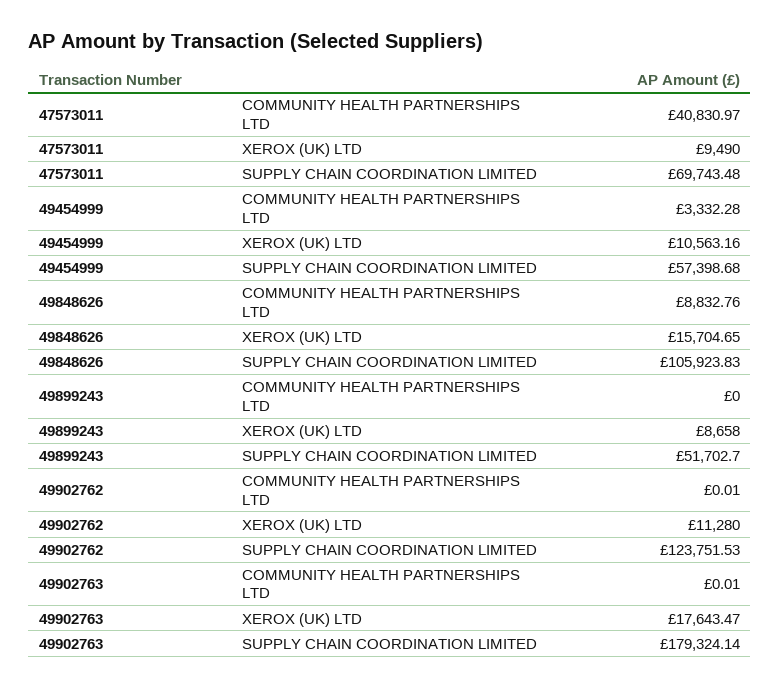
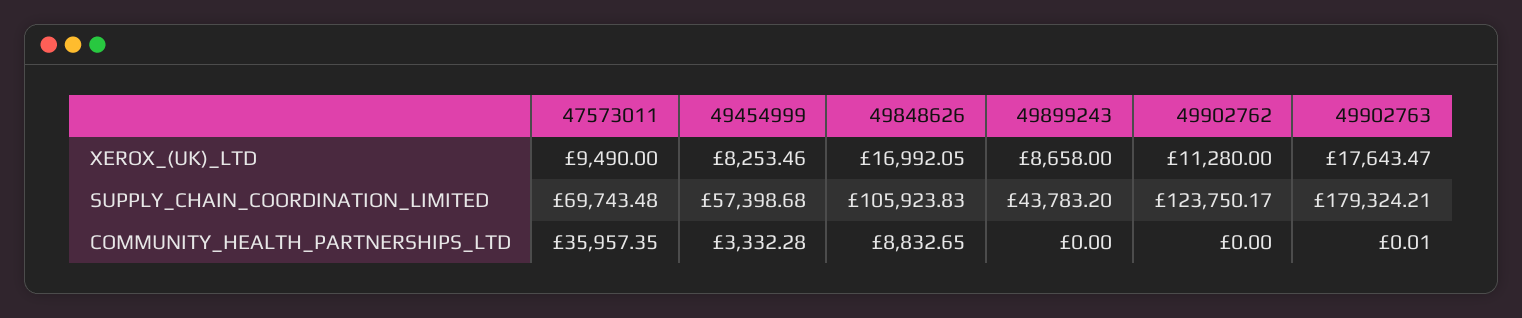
  {
    "47573011": {
-     "COMMUNITY HEALTH PARTNERSHIPS LTD": 40830.97,
+     "COMMUNITY HEALTH PARTNERSHIPS LTD": 35957.35,
      "XEROX (UK) LTD": 9490,
      "SUPPLY CHAIN COORDINATION LIMITED": 69743.48
    },
    "49454999": {
      "COMMUNITY HEALTH PARTNERSHIPS LTD": 3332.28,
-     "XEROX (UK) LTD": 10563.16,
+     "XEROX (UK) LTD": 8253.46,
      "SUPPLY CHAIN COORDINATION LIMITED": 57398.68
    },
    "49848626": {
-     "COMMUNITY HEALTH PARTNERSHIPS LTD": 8832.76,
+     "COMMUNITY HEALTH PARTNERSHIPS LTD": 8832.65,
-     "XEROX (UK) LTD": 15704.65,
+     "XEROX (UK) LTD": 16992.05,
      "SUPPLY CHAIN COORDINATION LIMITED": 105923.83
    },
    "49899243": {
      "COMMUNITY HEALTH PARTNERSHIPS LTD": 0,
      "XEROX (UK) LTD": 8658,
-     "SUPPLY CHAIN COORDINATION LIMITED": 51702.7
+     "SUPPLY CHAIN COORDINATION LIMITED": 43783.2
    },
    "49902762": {
-     "COMMUNITY HEALTH PARTNERSHIPS LTD": 0.01,
+     "COMMUNITY HEALTH PARTNERSHIPS LTD": 0,
      "XEROX (UK) LTD": 11280,
-     "SUPPLY CHAIN COORDINATION LIMITED": 123751.53
+     "SUPPLY CHAIN COORDINATION LIMITED": 123750.17
    },
    "49902763": {
      "COMMUNITY HEALTH PARTNERSHIPS LTD": 0.01,
      "XEROX (UK) LTD": 17643.47,
-     "SUPPLY CHAIN COORDINATION LIMITED": 179324.14
+     "SUPPLY CHAIN COORDINATION LIMITED": 179324.21
    }
  }

